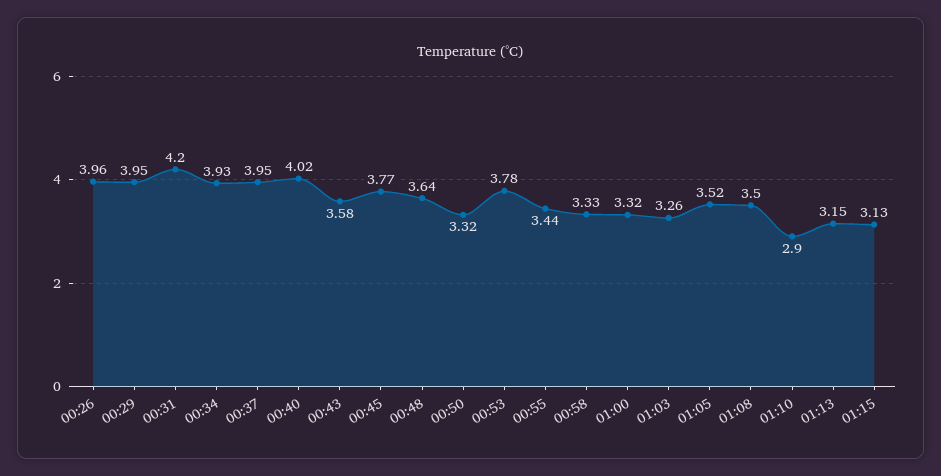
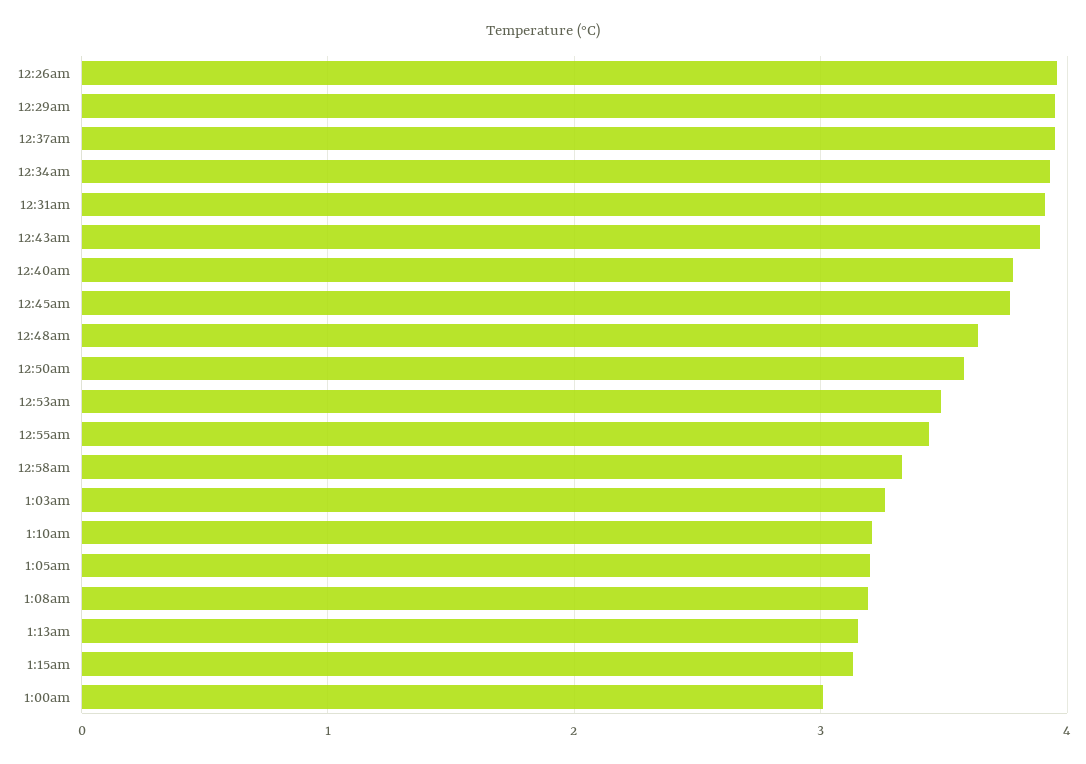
  {
    "00:26": 3.96,
    "00:29": 3.95,
-   "00:31": 4.2,
+   "00:31": 3.9,
    "00:34": 3.93,
    "00:37": 3.95,
-   "00:40": 4.02,
+   "00:40": 3.8,
-   "00:43": 3.58,
+   "00:43": 3.9,
    "00:45": 3.77,
    "00:48": 3.64,
-   "00:50": 3.32,
+   "00:50": 3.6,
-   "00:53": 3.78,
+   "00:53": 3.5,
    "00:55": 3.44,
    "00:58": 3.33,
-   "01:00": 3.32,
+   "01:00": 3,
    "01:03": 3.26,
-   "01:05": 3.52,
+   "01:05": 3.2,
-   "01:08": 3.5,
+   "01:08": 3.2,
-   "01:10": 2.9,
+   "01:10": 3.2,
    "01:13": 3.15,
    "01:15": 3.13
  }

